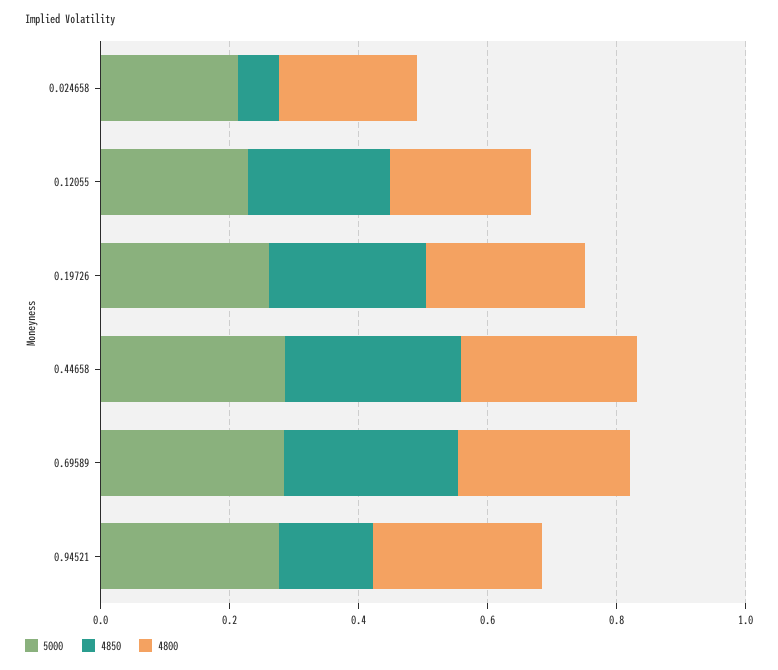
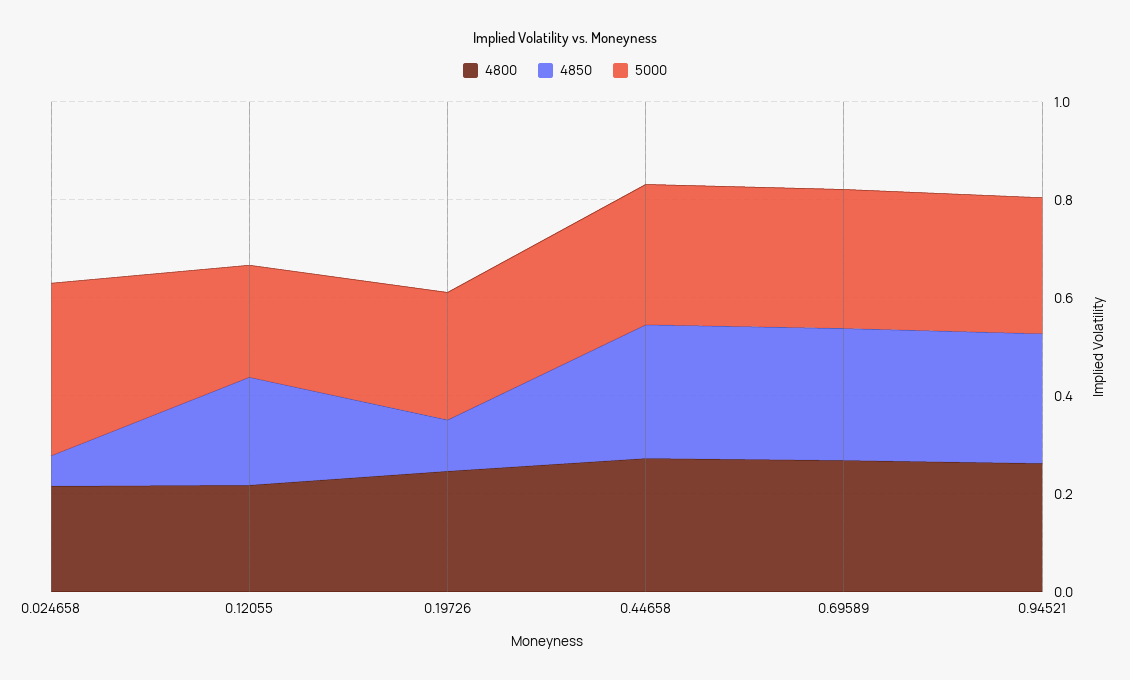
  {
    "5000": {
-     "0.024658": 0.2,
+     "0.024658": 0.35,
      "0.12055": 0.25,
      "0.19726": 0.25,
      "0.44658": 0.3,
      "0.69589": 0.3,
      "0.94521": 0.3
    },
    "4850": {
      "0.024658": 0.05,
      "0.12055": 0.2,
-     "0.19726": 0.25,
+     "0.19726": 0.1,
      "0.44658": 0.25,
      "0.69589": 0.25,
-     "0.94521": 0.15
+     "0.94521": 0.25
    },
    "4800": {
      "0.024658": 0.2,
      "0.12055": 0.2,
      "0.19726": 0.25,
      "0.44658": 0.25,
      "0.69589": 0.25,
      "0.94521": 0.25
    }
  }

